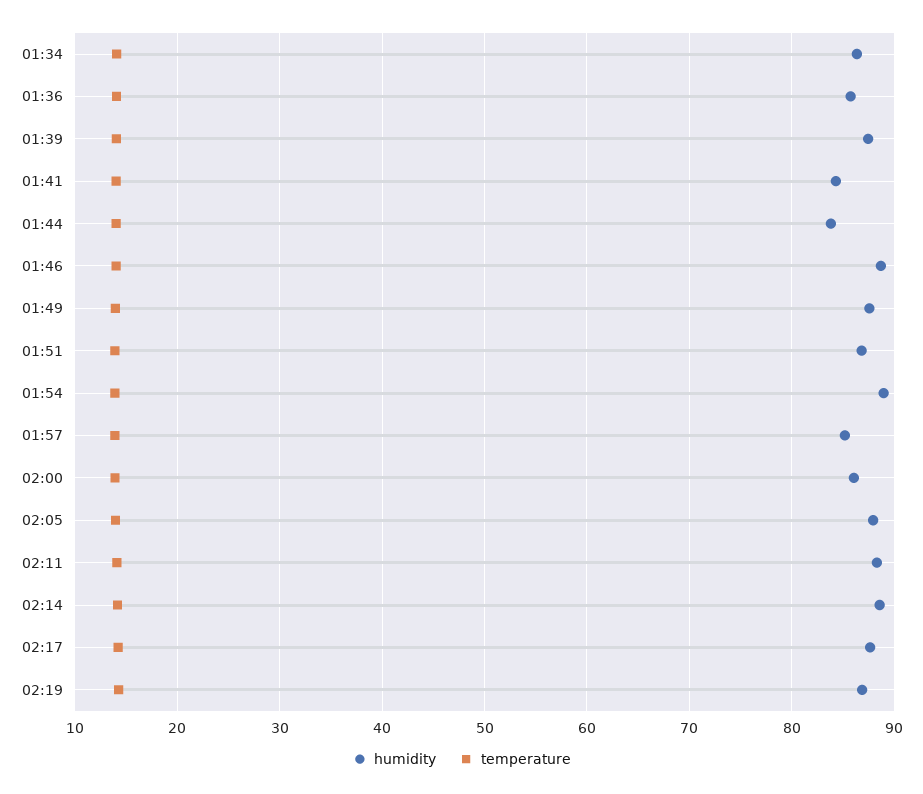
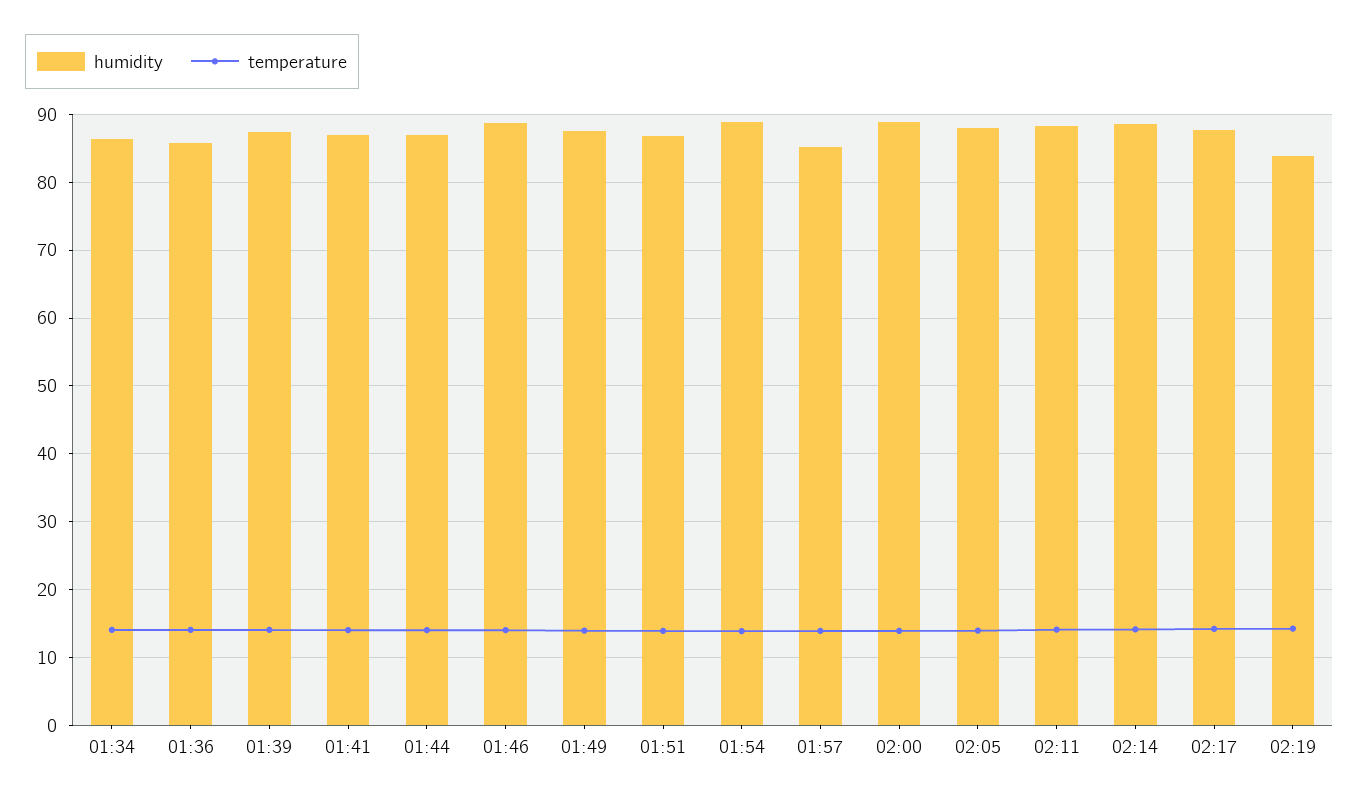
  {
    "humidity": {
      "01:34": 86,
      "01:36": 86,
      "01:39": 87,
-     "01:41": 84,
+     "01:41": 87,
-     "01:44": 84,
+     "01:44": 87,
      "01:46": 89,
      "01:49": 88,
      "01:51": 87,
      "01:54": 89,
      "01:57": 85,
-     "02:00": 86,
+     "02:00": 89,
      "02:05": 88,
      "02:11": 88,
      "02:14": 89,
      "02:17": 88,
-     "02:19": 87
+     "02:19": 84
    },
    "temperature": {
      "01:34": 14,
      "01:36": 14,
      "01:39": 14,
      "01:41": 14,
      "01:44": 14,
      "01:46": 14,
      "01:49": 14,
      "01:51": 14,
      "01:54": 14,
      "01:57": 14,
      "02:00": 14,
      "02:05": 14,
      "02:11": 14,
      "02:14": 14,
      "02:17": 14,
      "02:19": 14
    }
  }

